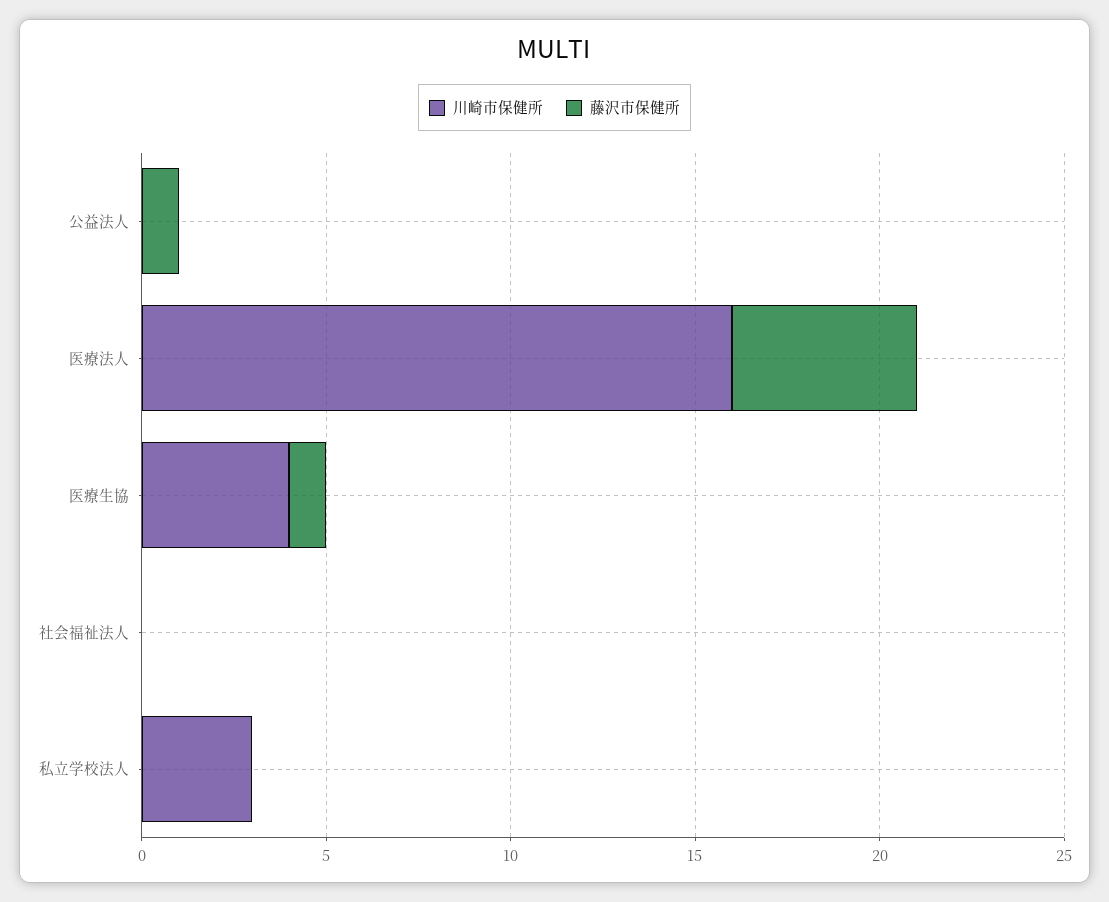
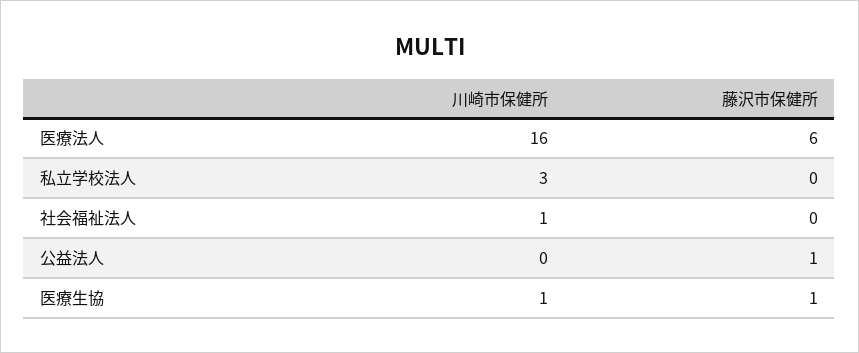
  {
    "川崎市保健所": {
      "公益法人": 0,
      "医療法人": 16,
-     "医療生協": 4,
+     "医療生協": 1,
-     "社会福祉法人": 0,
+     "社会福祉法人": 1,
      "私立学校法人": 3
    },
    "藤沢市保健所": {
      "公益法人": 1,
-     "医療法人": 5,
+     "医療法人": 6,
      "医療生協": 1,
      "社会福祉法人": 0,
      "私立学校法人": 0
    }
  }

